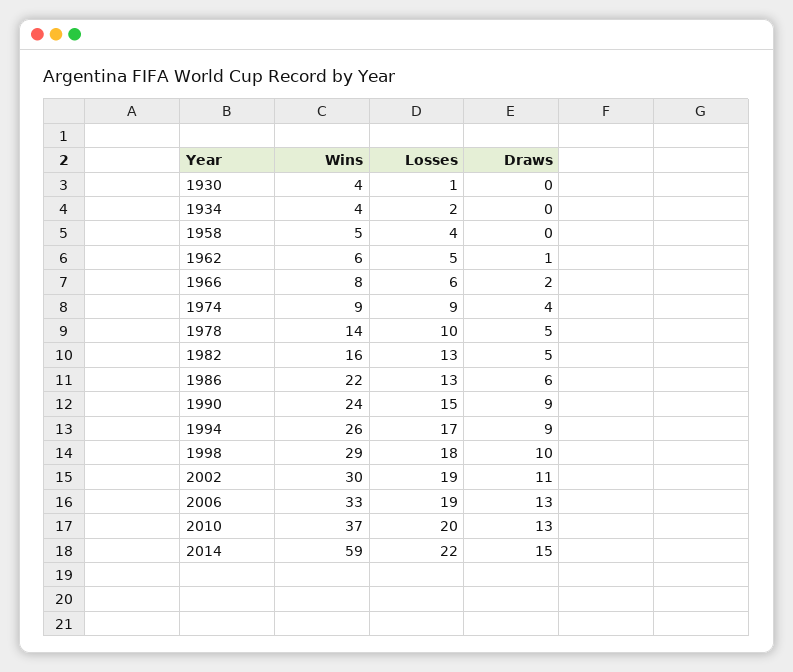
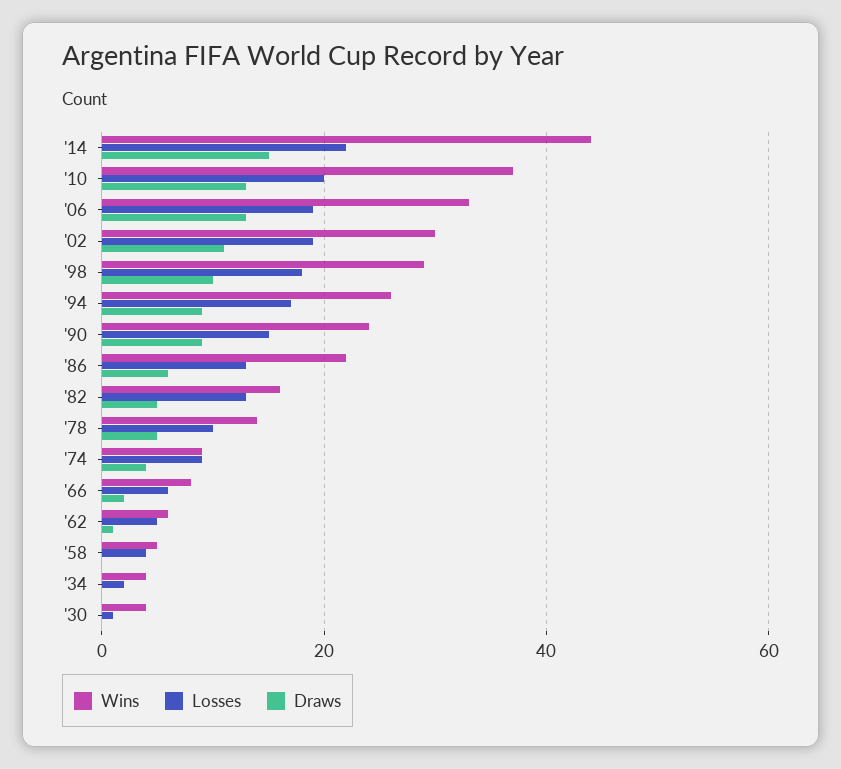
  {
    "Wins": {
      "1930": 4,
      "1934": 4,
      "1958": 5,
      "1962": 6,
      "1966": 8,
      "1974": 9,
      "1978": 14,
      "1982": 16,
      "1986": 22,
      "1990": 24,
      "1994": 26,
      "1998": 29,
      "2002": 30,
      "2006": 33,
      "2010": 37,
-     "2014": 59
+     "2014": 45
    },
    "Losses": {
      "1930": 1,
      "1934": 2,
      "1958": 4,
      "1962": 5,
      "1966": 6,
      "1974": 9,
      "1978": 10,
      "1982": 13,
      "1986": 13,
      "1990": 15,
      "1994": 17,
      "1998": 18,
      "2002": 19,
      "2006": 19,
      "2010": 20,
      "2014": 22
    },
    "Draws": {
      "1930": 0,
      "1934": 0,
      "1958": 0,
      "1962": 1,
      "1966": 2,
      "1974": 4,
      "1978": 5,
      "1982": 5,
      "1986": 6,
      "1990": 9,
      "1994": 9,
      "1998": 10,
      "2002": 11,
      "2006": 13,
      "2010": 13,
      "2014": 15
    }
  }

